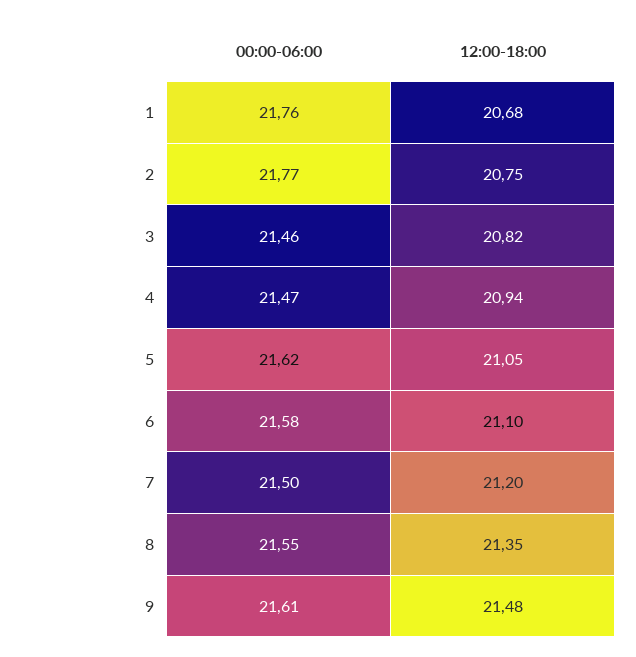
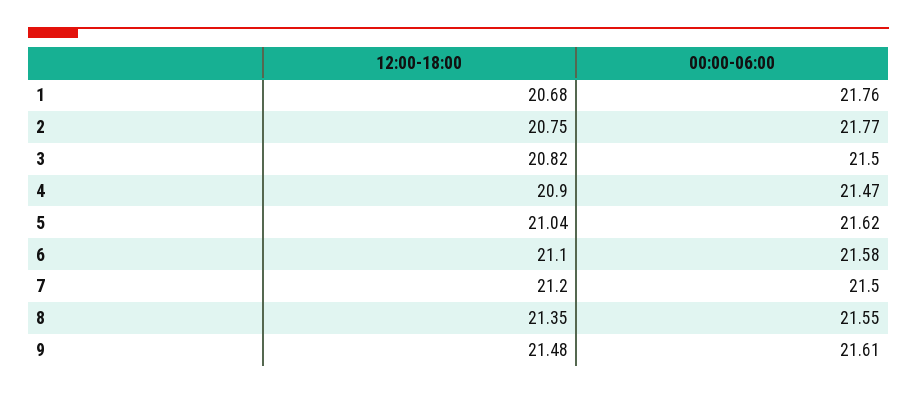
  {
    "00:00-06:00": {
      "1": 21.76,
      "2": 21.77,
-     "3": 21.46,
+     "3": 21.5,
      "4": 21.47,
      "5": 21.62,
      "6": 21.58,
      "7": 21.5,
      "8": 21.55,
      "9": 21.61
    },
    "12:00-18:00": {
      "1": 20.68,
      "2": 20.75,
      "3": 20.82,
-     "4": 20.94,
+     "4": 20.9,
-     "5": 21.05,
+     "5": 21.04,
      "6": 21.1,
      "7": 21.2,
      "8": 21.35,
      "9": 21.48
    }
  }

